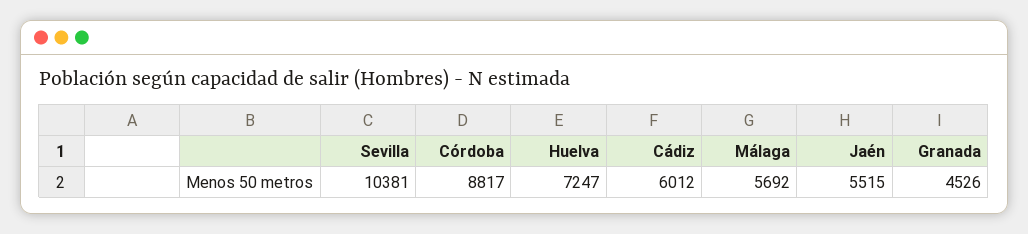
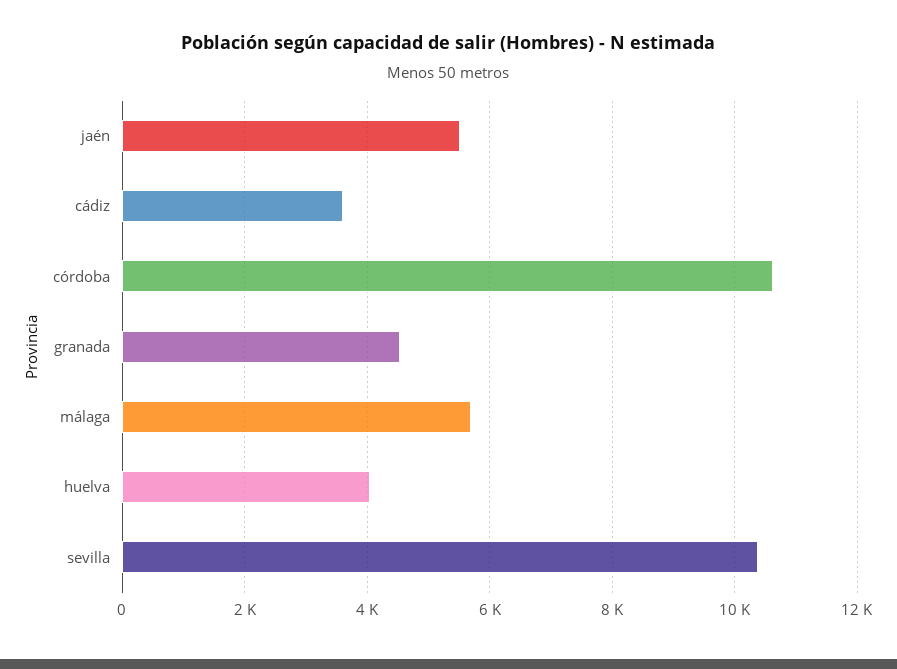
  {
    "Sevilla": 10381,
-   "Córdoba": 8817,
+   "Córdoba": 10600,
-   "Huelva": 7247,
+   "Huelva": 4000,
-   "Cádiz": 6012,
+   "Cádiz": 3600,
    "Málaga": 5692,
    "Jaén": 5515,
    "Granada": 4526
  }

